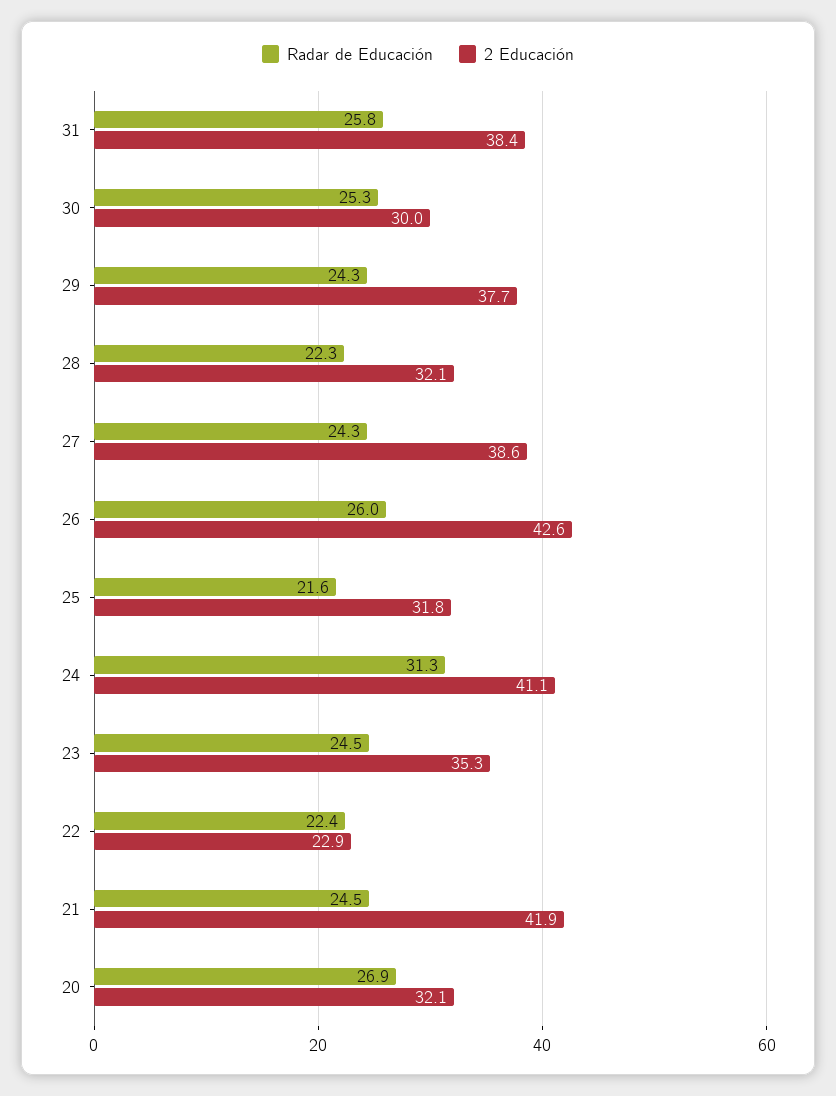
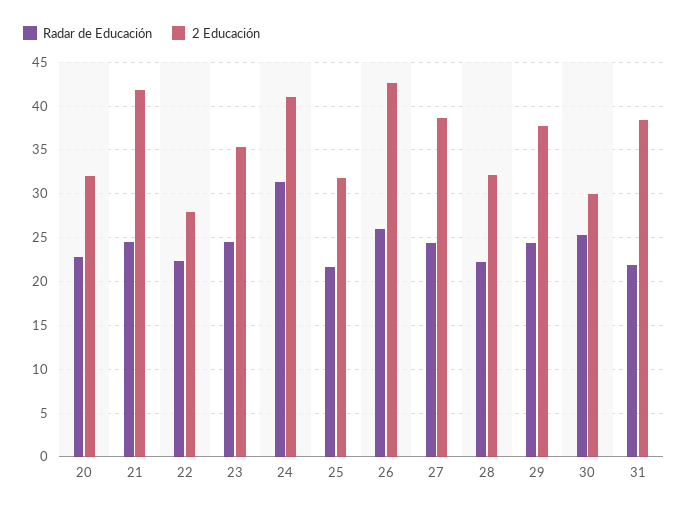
  {
    "Radar de Educación": {
-     "31": 25.8,
+     "31": 22,
      "30": 25.3,
      "29": 24.3,
      "28": 22.3,
      "27": 24.3,
      "26": 26,
      "25": 21.6,
      "24": 31.3,
      "23": 24.5,
      "22": 22.4,
      "21": 24.5,
-     "20": 26.9
+     "20": 23
    },
    "2 Educación": {
      "31": 38.4,
      "30": 30,
      "29": 37.7,
      "28": 32.1,
      "27": 38.6,
      "26": 42.6,
      "25": 31.8,
      "24": 41.1,
      "23": 35.3,
-     "22": 22.9,
+     "22": 28,
      "21": 41.9,
      "20": 32.1
    }
  }

